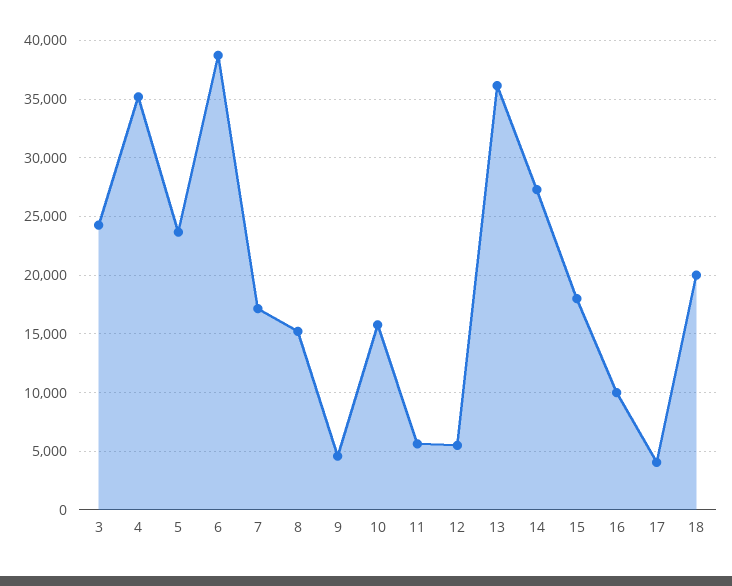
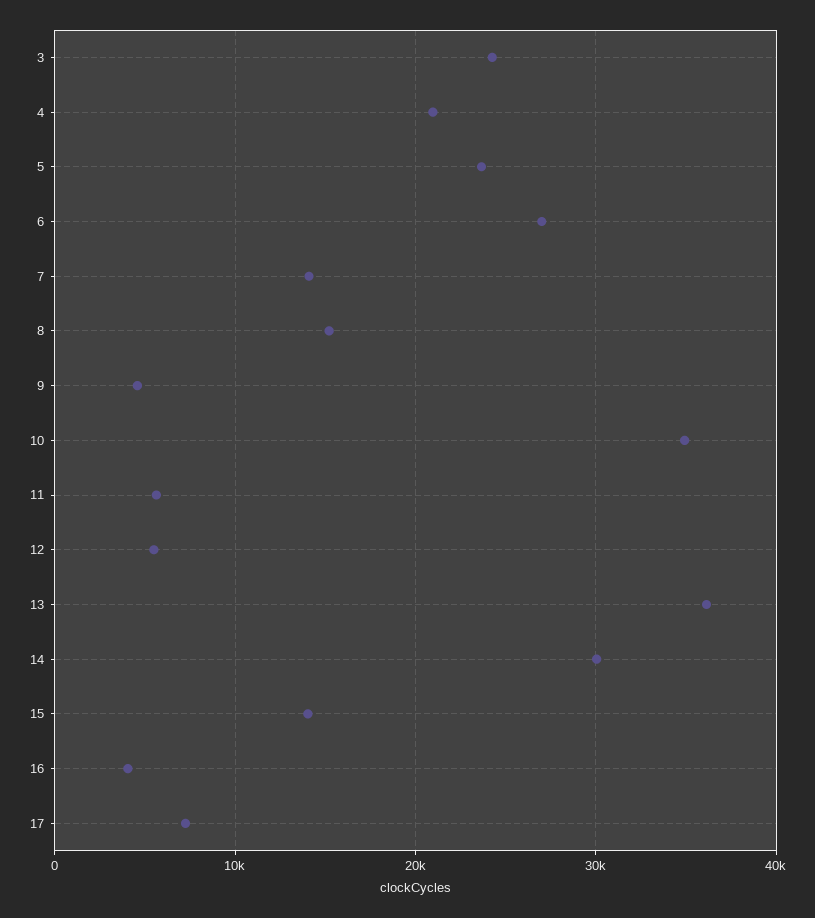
  {
    "3": 24000,
-   "4": 35000,
+   "4": 21000,
    "5": 24000,
-   "6": 39000,
+   "6": 27000,
-   "7": 17000,
+   "7": 14000,
    "8": 15000,
    "9": 5000,
-   "10": 16000,
+   "10": 35000,
    "11": 6000,
    "12": 5000,
    "13": 36000,
-   "14": 27000,
+   "14": 30000,
-   "15": 18000,
+   "15": 14000,
-   "16": 10000,
+   "16": 4000,
-   "17": 4000,
+   "17": 7000
-   "18": 20000
  }

